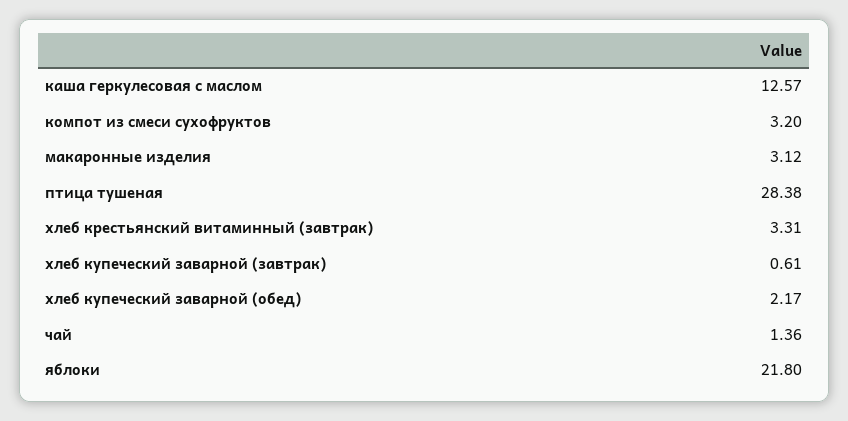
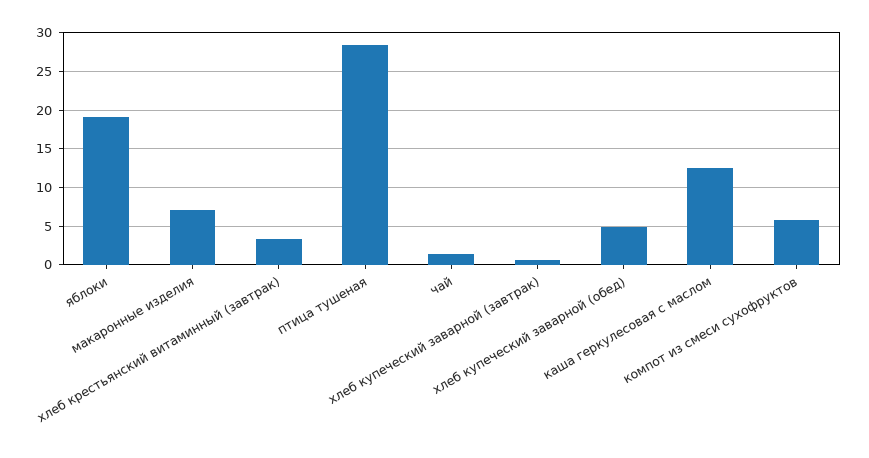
  {
    "каша геркулесовая с маслом": 12.57,
-   "компот из смеси сухофруктов": 3.2,
+   "компот из смеси сухофруктов": 6,
-   "макаронные изделия": 3.12,
+   "макаронные изделия": 7,
    "птица тушеная": 28.38,
    "хлеб крестьянский витаминный (завтрак)": 3.31,
    "хлеб купеческий заварной (завтрак)": 0.61,
-   "хлеб купеческий заварной (обед)": 2.17,
+   "хлеб купеческий заварной (обед)": 5,
    "чай": 1.36,
-   "яблоки": 21.8
+   "яблоки": 19
  }

